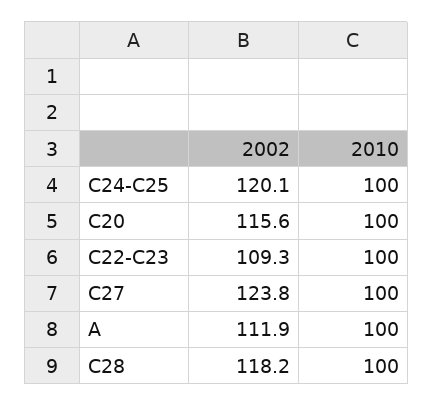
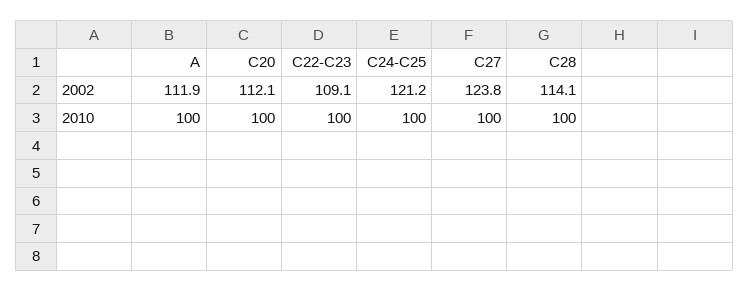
  {
    "2002": {
-     "C24-C25": 120.1,
+     "C24-C25": 121.2,
-     "C20": 115.6,
+     "C20": 112.1,
-     "C22-C23": 109.3,
+     "C22-C23": 109.1,
      "C27": 123.8,
      "A": 111.9,
-     "C28": 118.2
+     "C28": 114.1
    },
    "2010": {
      "C24-C25": 100,
      "C20": 100,
      "C22-C23": 100,
      "C27": 100,
      "A": 100,
      "C28": 100
    }
  }

